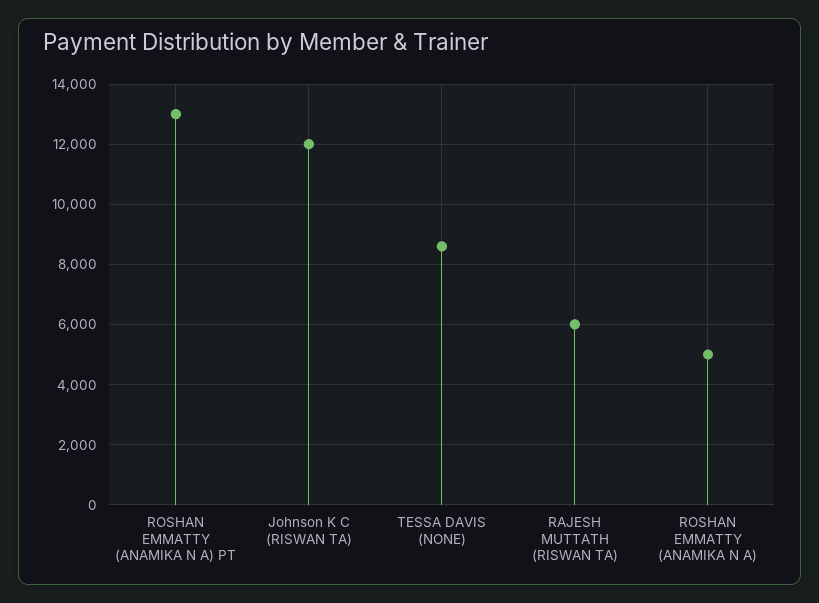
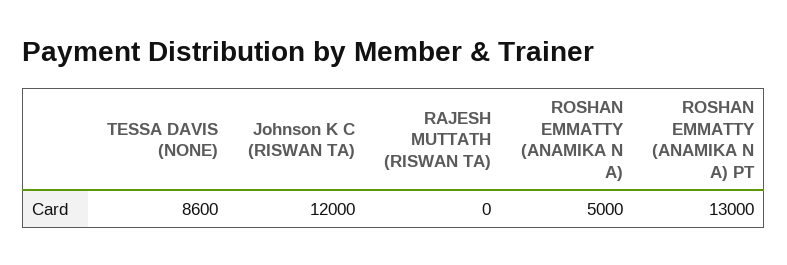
  {
    "ROSHAN EMMATTY (ANAMIKA N A) PT": 13000,
    "Johnson K C (RISWAN TA)": 12000,
    "TESSA DAVIS (NONE)": 8600,
-   "RAJESH MUTTATH (RISWAN TA)": 6000,
+   "RAJESH MUTTATH (RISWAN TA)": 0,
    "ROSHAN EMMATTY (ANAMIKA N A)": 5000
  }

